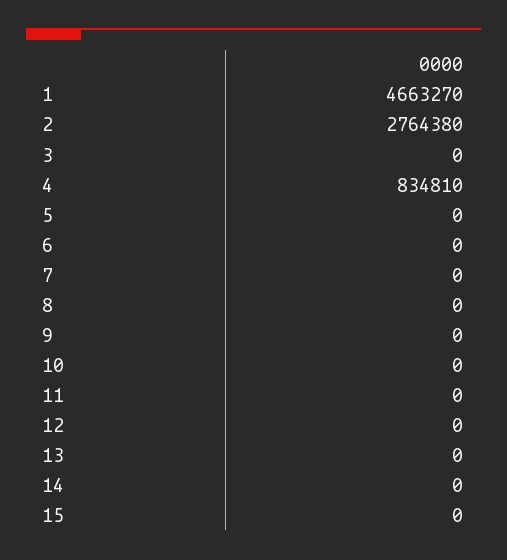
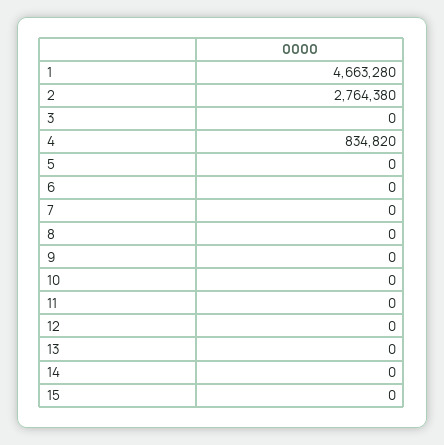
  {
-   "1": 4663270,
+   "1": 4663280,
    "2": 2764380,
    "3": 0,
-   "4": 834810,
+   "4": 834820,
    "5": 0,
    "6": 0,
    "7": 0,
    "8": 0,
    "9": 0,
    "10": 0,
    "11": 0,
    "12": 0,
    "13": 0,
    "14": 0,
    "15": 0
  }

